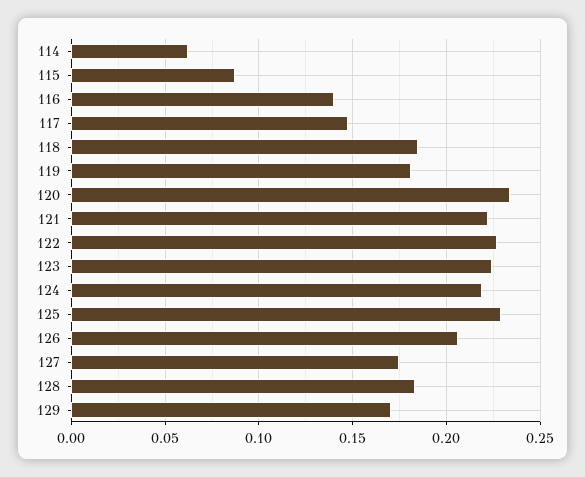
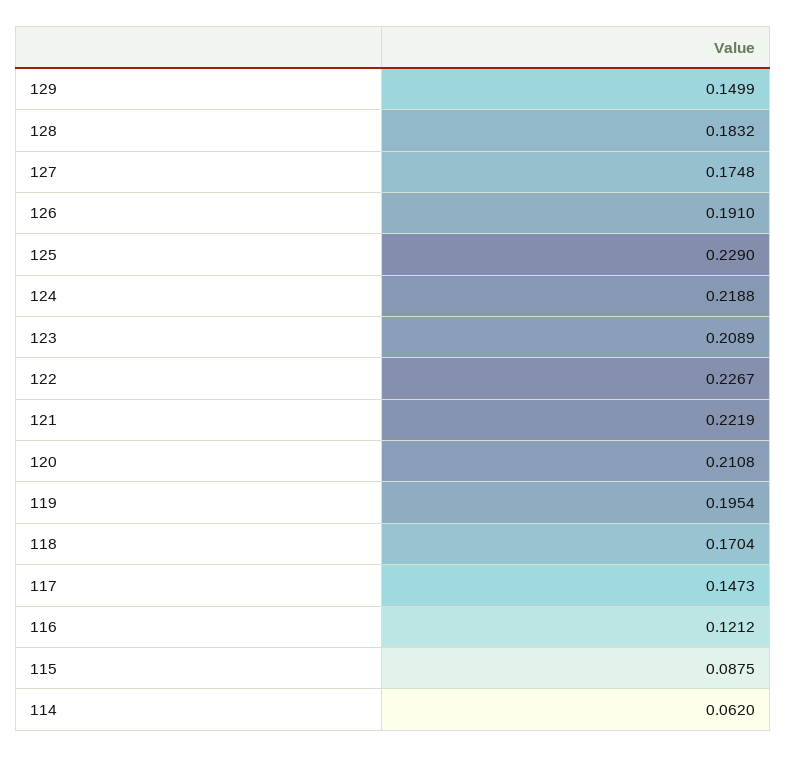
  {
    "114": 0.062,
    "115": 0.0875,
-   "116": 0.14,
+   "116": 0.1212,
    "117": 0.1473,
-   "118": 0.185,
+   "118": 0.1704,
-   "119": 0.18,
+   "119": 0.1954,
-   "120": 0.235,
+   "120": 0.2108,
    "121": 0.2219,
    "122": 0.2267,
-   "123": 0.225,
+   "123": 0.2089,
    "124": 0.2188,
    "125": 0.229,
-   "126": 0.205,
+   "126": 0.191,
    "127": 0.1748,
    "128": 0.1832,
-   "129": 0.17
+   "129": 0.1499
  }

